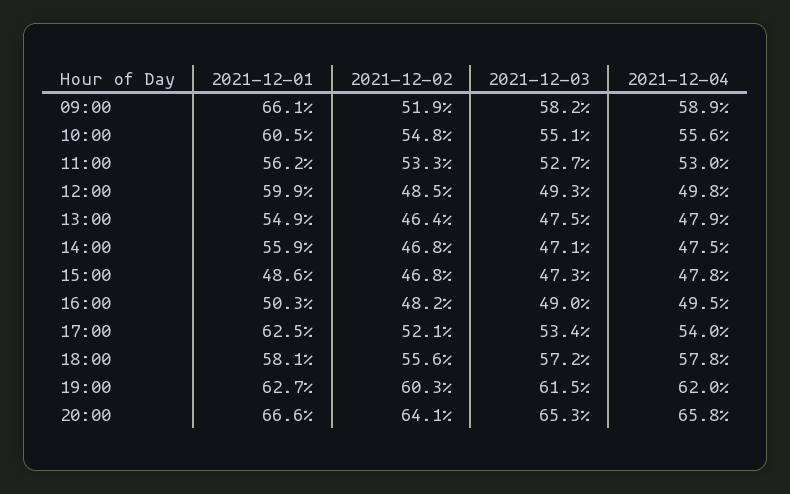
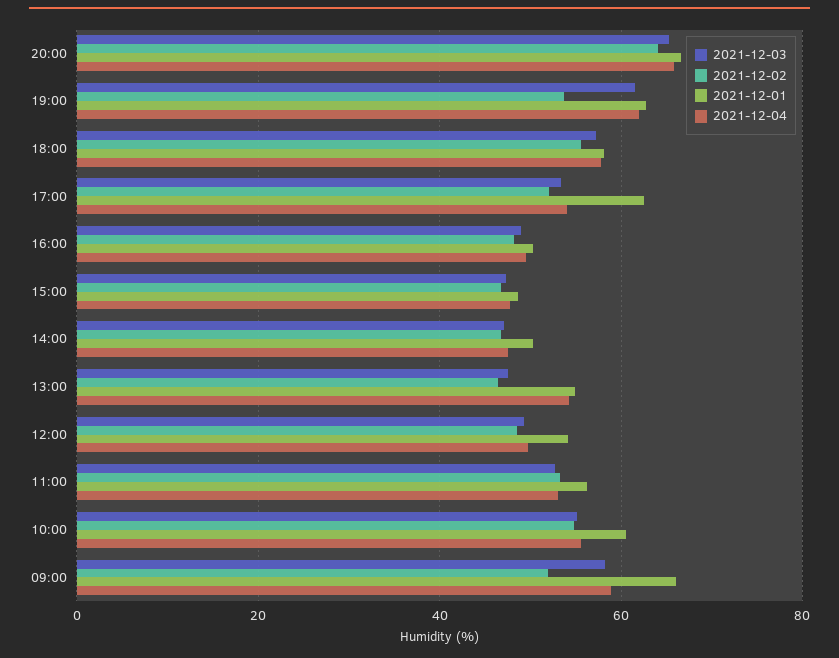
  {
    "2021-12-01": {
      "09:00": 66.1,
      "10:00": 60.5,
      "11:00": 56.2,
-     "12:00": 59.9,
+     "12:00": 54,
      "13:00": 54.9,
-     "14:00": 55.9,
+     "14:00": 50,
      "15:00": 48.6,
      "16:00": 50.3,
      "17:00": 62.5,
      "18:00": 58.1,
      "19:00": 62.7,
      "20:00": 66.6
    },
    "2021-12-02": {
      "09:00": 51.9,
      "10:00": 54.8,
      "11:00": 53.3,
      "12:00": 48.5,
      "13:00": 46.4,
      "14:00": 46.8,
      "15:00": 46.8,
      "16:00": 48.2,
      "17:00": 52.1,
      "18:00": 55.6,
-     "19:00": 60.3,
+     "19:00": 54,
      "20:00": 64.1
    },
    "2021-12-03": {
      "09:00": 58.2,
      "10:00": 55.1,
      "11:00": 52.7,
      "12:00": 49.3,
      "13:00": 47.5,
      "14:00": 47.1,
      "15:00": 47.3,
      "16:00": 49,
      "17:00": 53.4,
      "18:00": 57.2,
      "19:00": 61.5,
      "20:00": 65.3
    },
    "2021-12-04": {
      "09:00": 58.9,
      "10:00": 55.6,
      "11:00": 53,
      "12:00": 49.8,
-     "13:00": 47.9,
+     "13:00": 54,
      "14:00": 47.5,
      "15:00": 47.8,
      "16:00": 49.5,
      "17:00": 54,
      "18:00": 57.8,
      "19:00": 62,
      "20:00": 65.8
    }
  }

